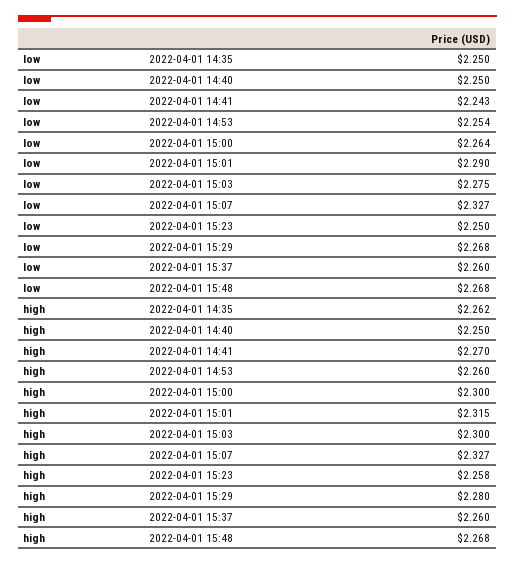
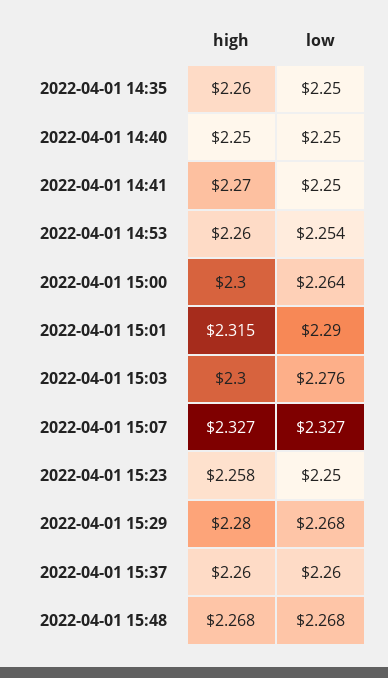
  {
    "low": {
      "2022-04-01 14:35": 2.25,
      "2022-04-01 14:40": 2.25,
-     "2022-04-01 14:41": 2.243,
+     "2022-04-01 14:41": 2.25,
      "2022-04-01 14:53": 2.254,
      "2022-04-01 15:00": 2.264,
      "2022-04-01 15:01": 2.29,
-     "2022-04-01 15:03": 2.275,
+     "2022-04-01 15:03": 2.276,
      "2022-04-01 15:07": 2.327,
      "2022-04-01 15:23": 2.25,
      "2022-04-01 15:29": 2.268,
      "2022-04-01 15:37": 2.26,
      "2022-04-01 15:48": 2.268
    },
    "high": {
-     "2022-04-01 14:35": 2.262,
+     "2022-04-01 14:35": 2.26,
      "2022-04-01 14:40": 2.25,
      "2022-04-01 14:41": 2.27,
      "2022-04-01 14:53": 2.26,
      "2022-04-01 15:00": 2.3,
      "2022-04-01 15:01": 2.315,
      "2022-04-01 15:03": 2.3,
      "2022-04-01 15:07": 2.327,
      "2022-04-01 15:23": 2.258,
      "2022-04-01 15:29": 2.28,
      "2022-04-01 15:37": 2.26,
      "2022-04-01 15:48": 2.268
    }
  }

